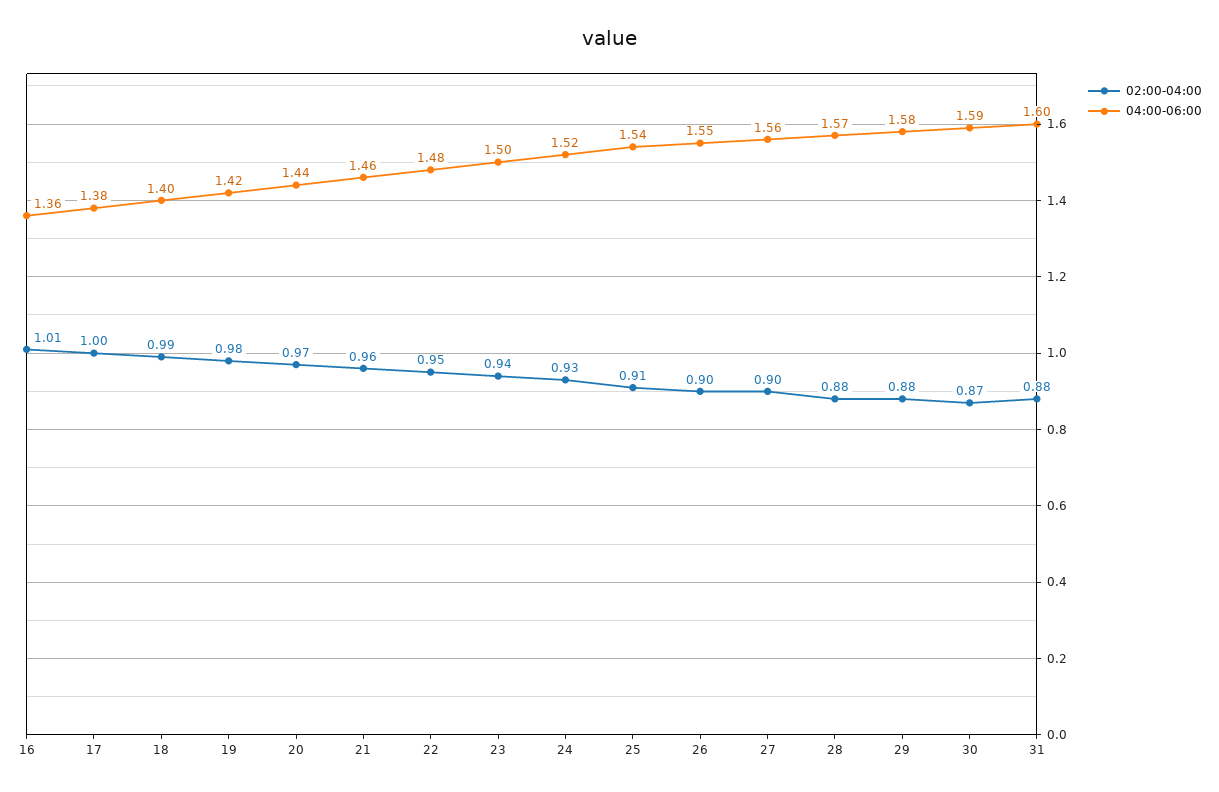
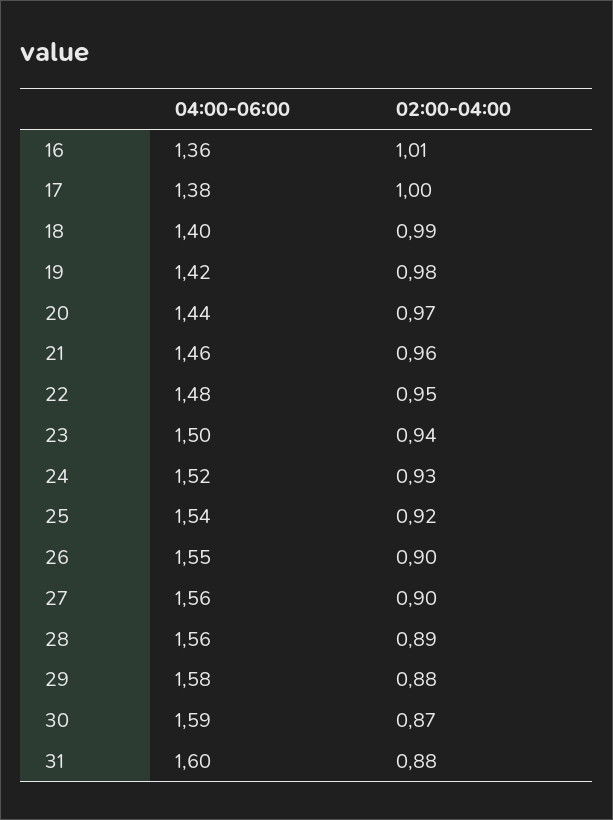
  {
    "02:00-04:00": {
      "16": 1.01,
      "17": 1,
      "18": 0.99,
      "19": 0.98,
      "20": 0.97,
      "21": 0.96,
      "22": 0.95,
      "23": 0.94,
      "24": 0.93,
-     "25": 0.91,
+     "25": 0.92,
      "26": 0.9,
      "27": 0.9,
-     "28": 0.88,
+     "28": 0.89,
      "29": 0.88,
      "30": 0.87,
      "31": 0.88
    },
    "04:00-06:00": {
      "16": 1.36,
      "17": 1.38,
      "18": 1.4,
      "19": 1.42,
      "20": 1.44,
      "21": 1.46,
      "22": 1.48,
      "23": 1.5,
      "24": 1.52,
      "25": 1.54,
      "26": 1.55,
      "27": 1.56,
-     "28": 1.57,
+     "28": 1.56,
      "29": 1.58,
      "30": 1.59,
      "31": 1.6
    }
  }

